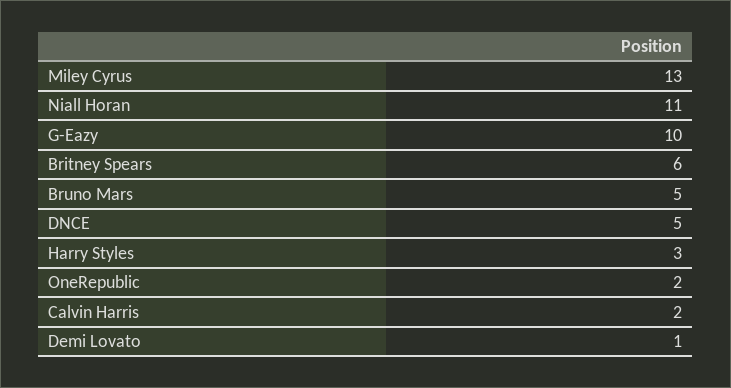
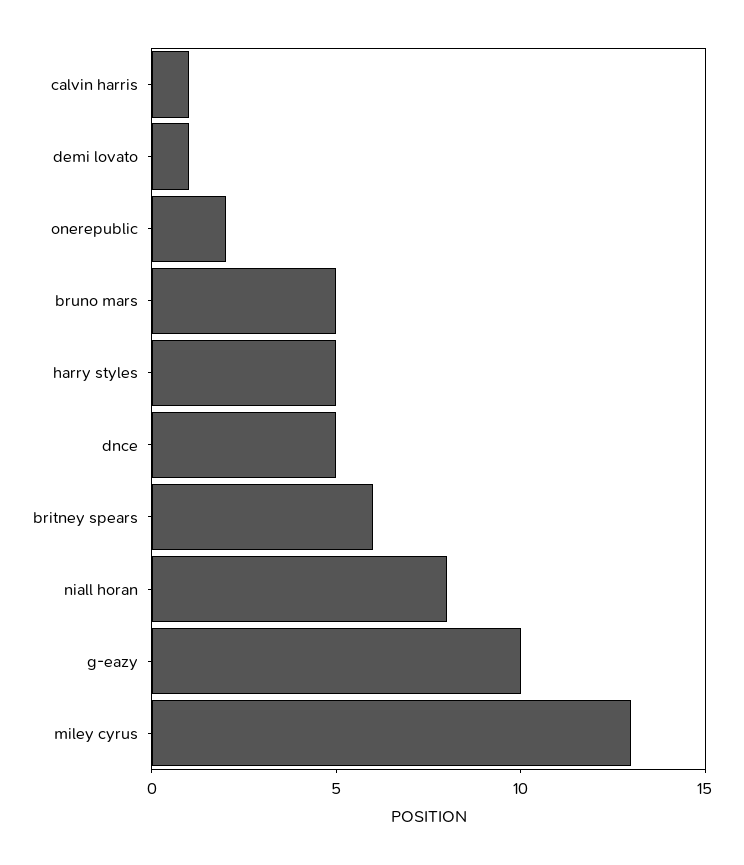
  {
    "Miley Cyrus": 13,
-   "Niall Horan": 11,
+   "Niall Horan": 8,
    "G-Eazy": 10,
    "Britney Spears": 6,
    "Bruno Mars": 5,
    "DNCE": 5,
-   "Harry Styles": 3,
+   "Harry Styles": 5,
    "OneRepublic": 2,
-   "Calvin Harris": 2,
+   "Calvin Harris": 1,
    "Demi Lovato": 1
  }

